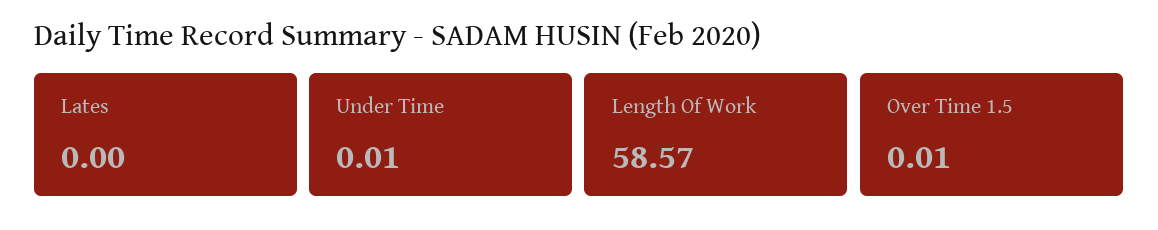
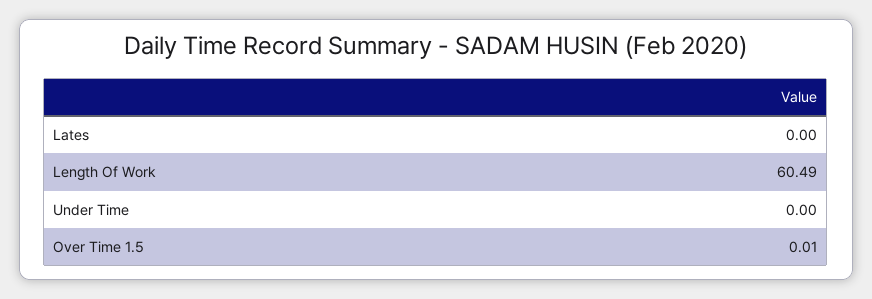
  {
    "Lates": 0,
-   "Under Time": 0.01,
+   "Under Time": 0,
-   "Length Of Work": 58.57,
+   "Length Of Work": 60.49,
    "Over Time 1.5": 0.01
  }

